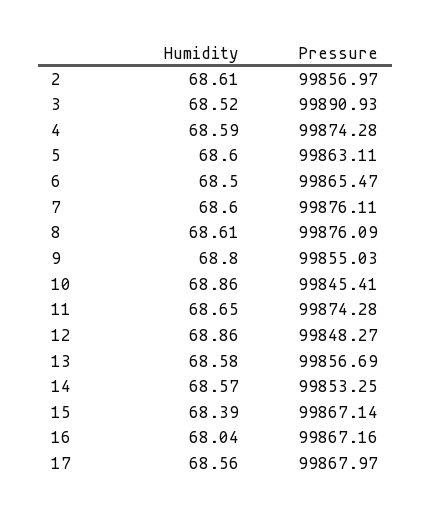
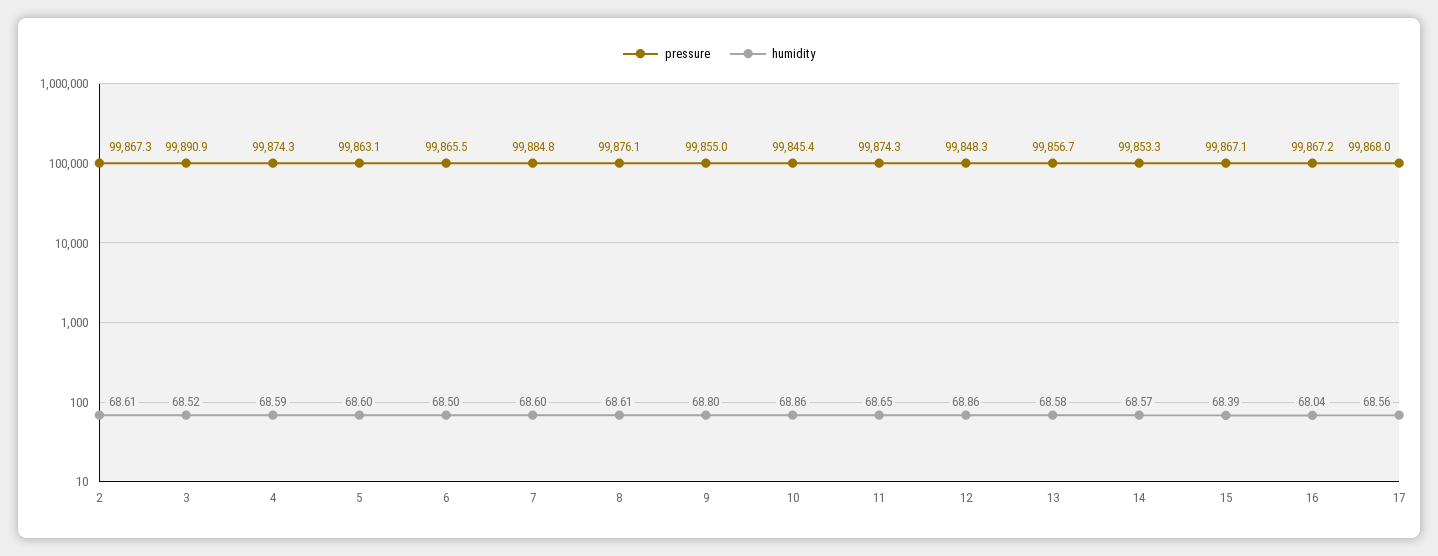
  {
    "Humidity": {
      "2": 68.61,
      "3": 68.52,
      "4": 68.59,
      "5": 68.6,
      "6": 68.5,
      "7": 68.6,
      "8": 68.61,
      "9": 68.8,
      "10": 68.86,
      "11": 68.65,
      "12": 68.86,
      "13": 68.58,
      "14": 68.57,
      "15": 68.39,
      "16": 68.04,
      "17": 68.56
    },
    "Pressure": {
-     "2": 99856.97,
+     "2": 99867.3,
      "3": 99890.93,
      "4": 99874.28,
      "5": 99863.11,
      "6": 99865.47,
-     "7": 99876.11,
+     "7": 99884.8,
      "8": 99876.09,
      "9": 99855.03,
      "10": 99845.41,
      "11": 99874.28,
      "12": 99848.27,
      "13": 99856.69,
      "14": 99853.25,
      "15": 99867.14,
      "16": 99867.16,
      "17": 99867.97
    }
  }

